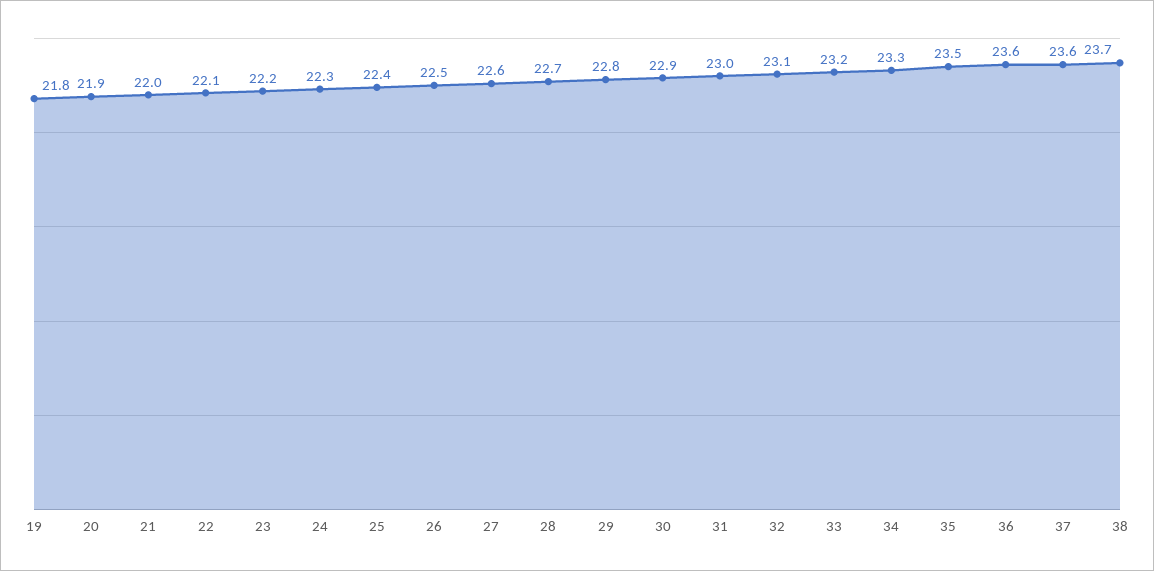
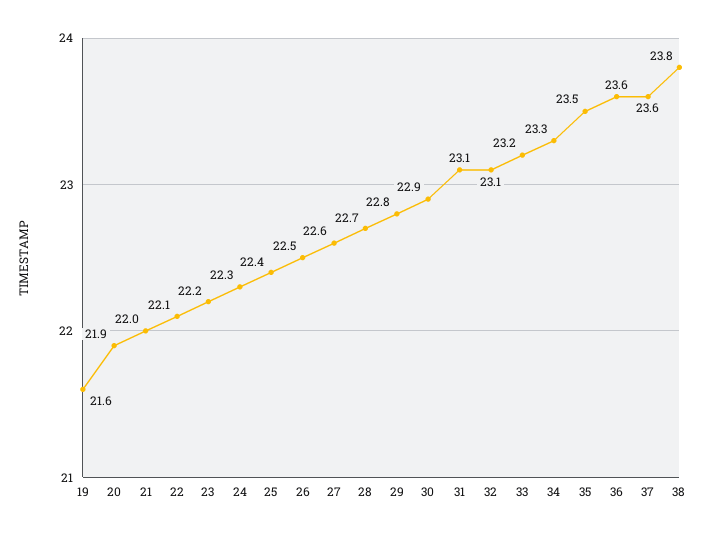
  {
-   "19": 21.8,
+   "19": 21.6,
    "20": 21.9,
    "21": 22,
    "22": 22.1,
    "23": 22.2,
    "24": 22.3,
    "25": 22.4,
    "26": 22.5,
    "27": 22.6,
    "28": 22.7,
    "29": 22.8,
    "30": 22.9,
-   "31": 23,
+   "31": 23.1,
    "32": 23.1,
    "33": 23.2,
    "34": 23.3,
    "35": 23.5,
    "36": 23.6,
    "37": 23.6,
-   "38": 23.7
+   "38": 23.8
  }

